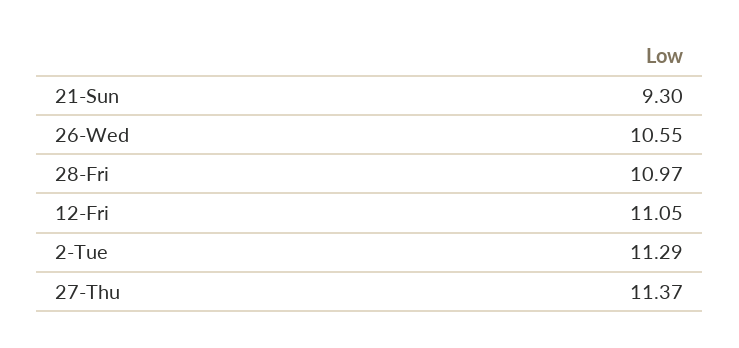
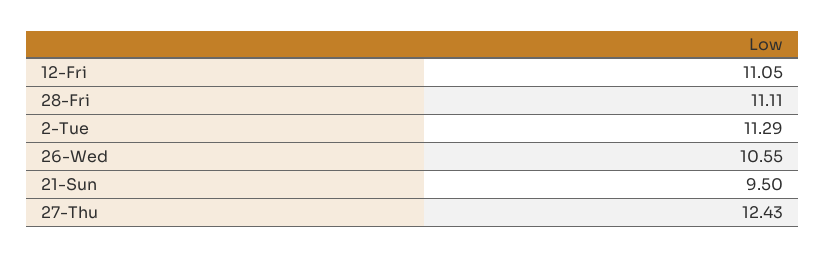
  {
-   "21-Sun": 9.3,
+   "21-Sun": 9.5,
    "26-Wed": 10.55,
-   "28-Fri": 10.97,
+   "28-Fri": 11.11,
    "12-Fri": 11.05,
    "2-Tue": 11.29,
-   "27-Thu": 11.37
+   "27-Thu": 12.43
  }

